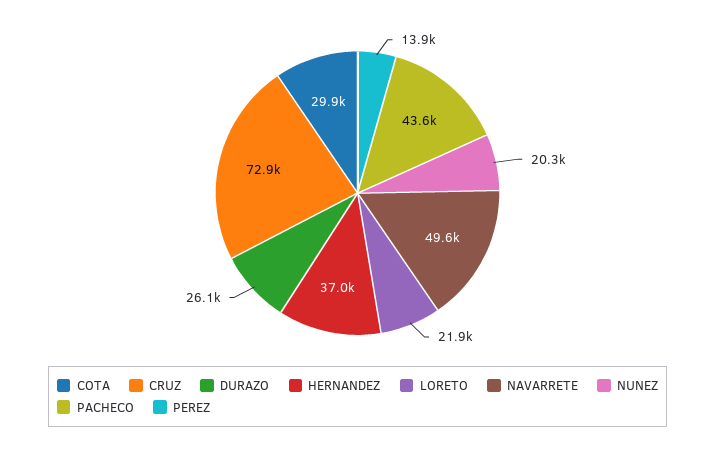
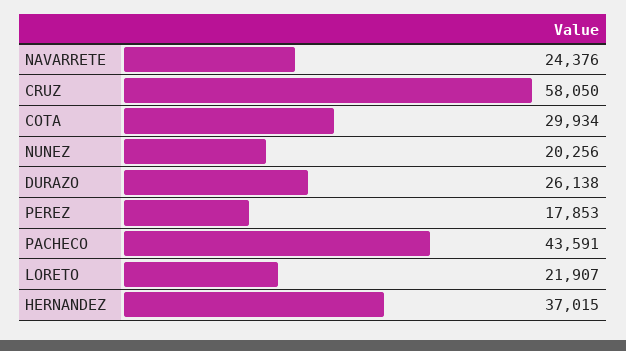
  {
    "COTA": 29934,
-   "CRUZ": 72900,
+   "CRUZ": 58050,
    "DURAZO": 26138,
    "HERNANDEZ": 37015,
    "LORETO": 21907,
-   "NAVARRETE": 49600,
+   "NAVARRETE": 24376,
    "NUNEZ": 20256,
    "PACHECO": 43591,
-   "PEREZ": 13900
+   "PEREZ": 17853
  }

